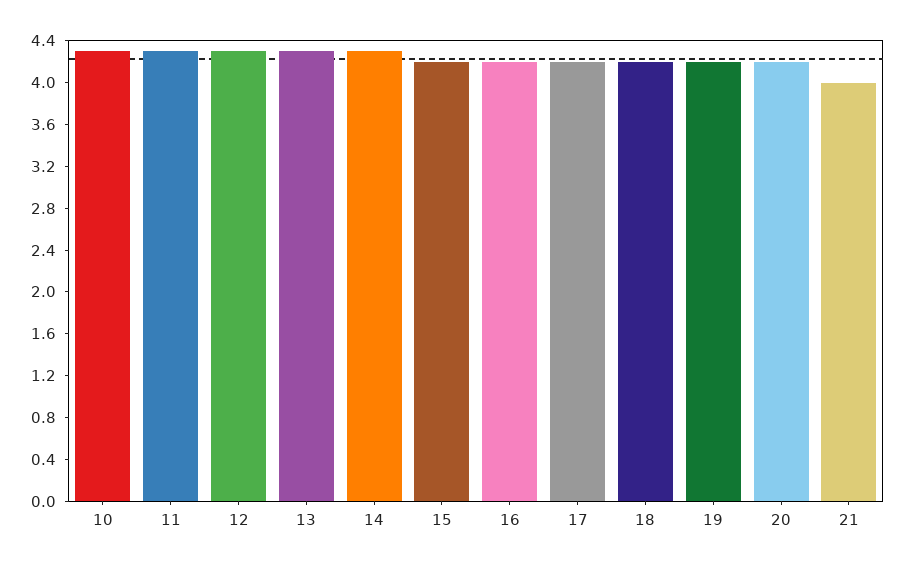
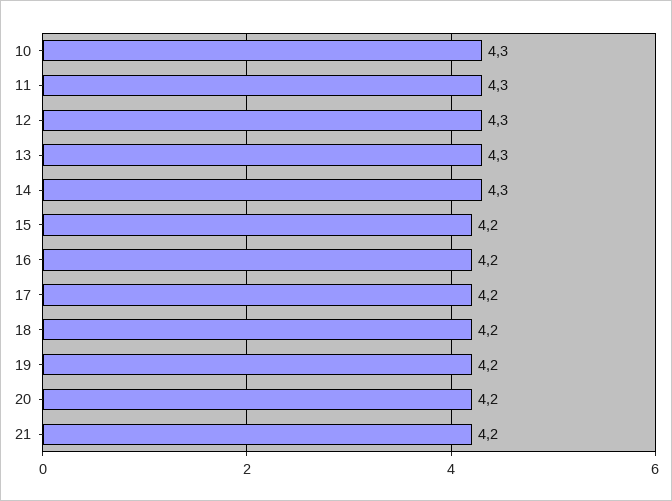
  {
    "10": 4.3,
    "11": 4.3,
    "12": 4.3,
    "13": 4.3,
    "14": 4.3,
    "15": 4.2,
    "16": 4.2,
    "17": 4.2,
    "18": 4.2,
    "19": 4.2,
    "20": 4.2,
-   "21": 4
+   "21": 4.2
  }

